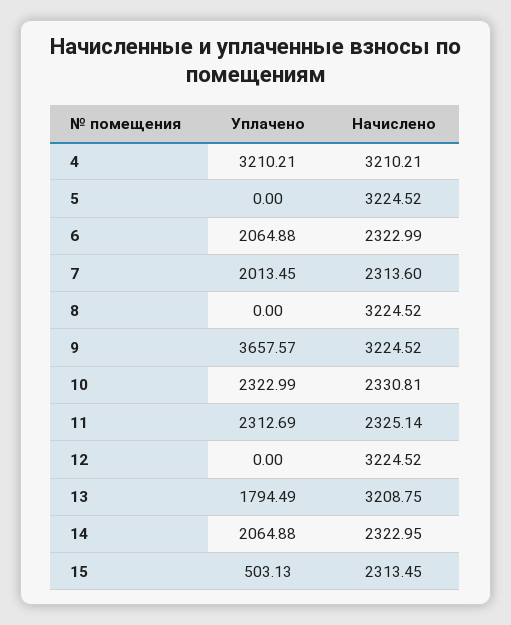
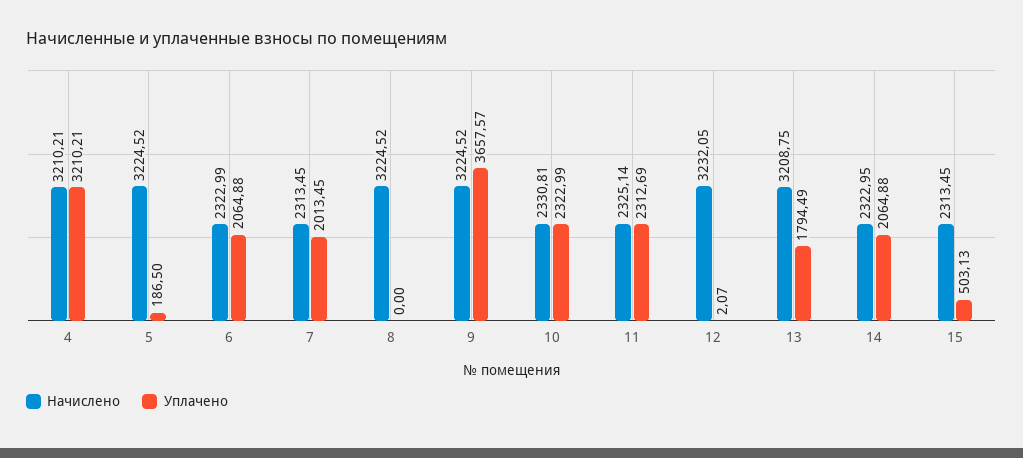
  {
    "Уплачено": {
      "4": 3210.21,
-     "5": 0,
+     "5": 186.5,
      "6": 2064.88,
      "7": 2013.45,
      "8": 0,
      "9": 3657.57,
      "10": 2322.99,
      "11": 2312.69,
-     "12": 0,
+     "12": 2.07,
      "13": 1794.49,
      "14": 2064.88,
      "15": 503.13
    },
    "Начислено": {
      "4": 3210.21,
      "5": 3224.52,
      "6": 2322.99,
-     "7": 2313.6,
+     "7": 2313.45,
      "8": 3224.52,
      "9": 3224.52,
      "10": 2330.81,
      "11": 2325.14,
-     "12": 3224.52,
+     "12": 3232.05,
      "13": 3208.75,
      "14": 2322.95,
      "15": 2313.45
    }
  }

